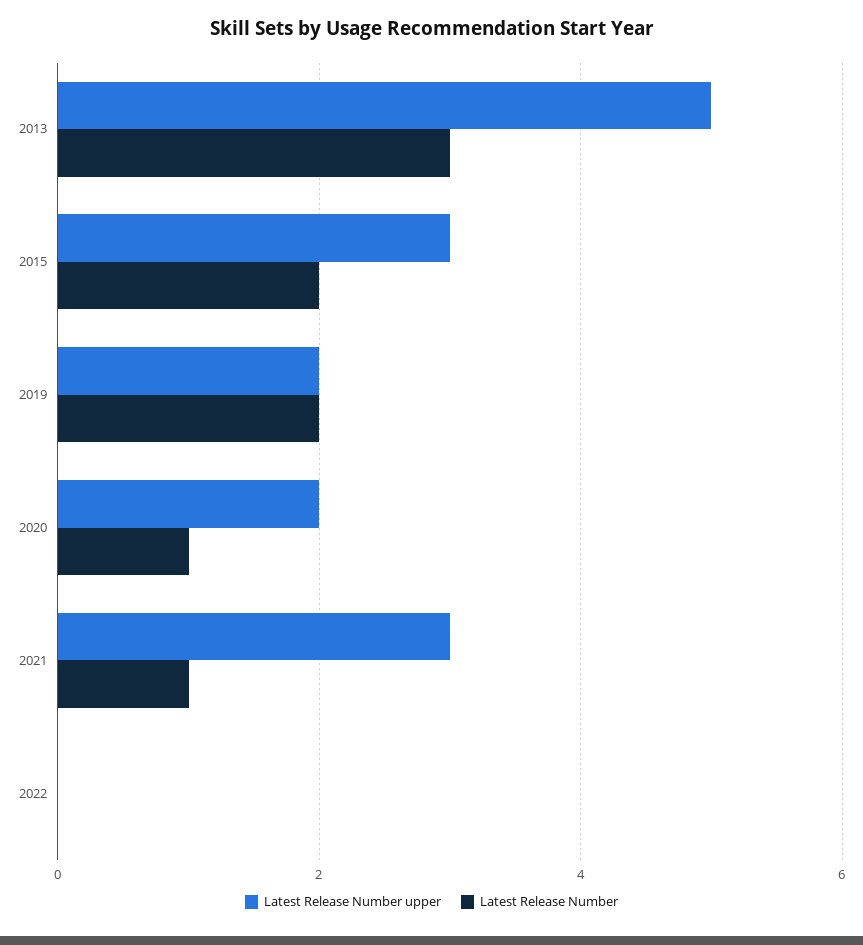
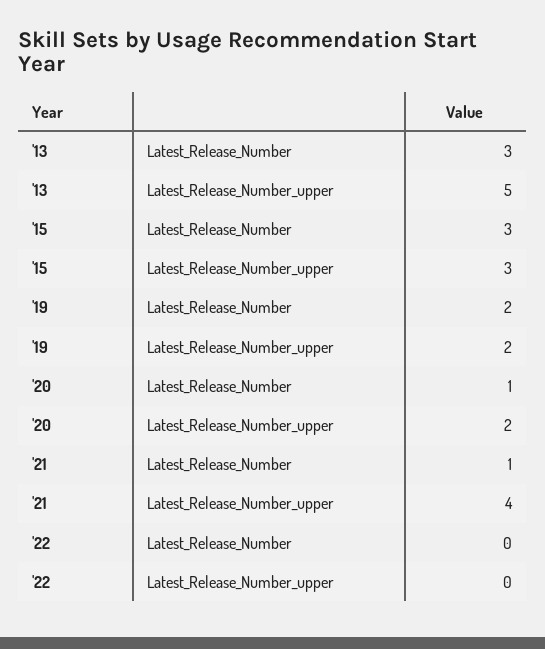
  {
    "Latest Release Number upper": {
      "2013": 5,
      "2015": 3,
      "2019": 2,
      "2020": 2,
-     "2021": 3,
+     "2021": 4,
      "2022": 0
    },
    "Latest Release Number": {
      "2013": 3,
-     "2015": 2,
+     "2015": 3,
      "2019": 2,
      "2020": 1,
      "2021": 1,
      "2022": 0
    }
  }

